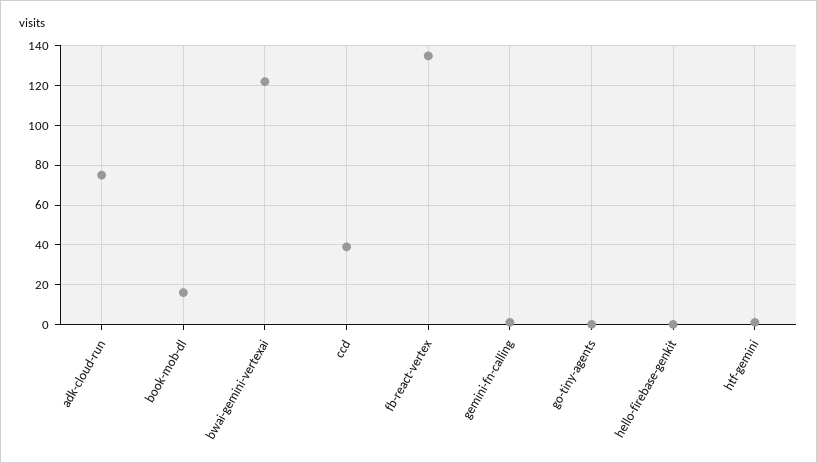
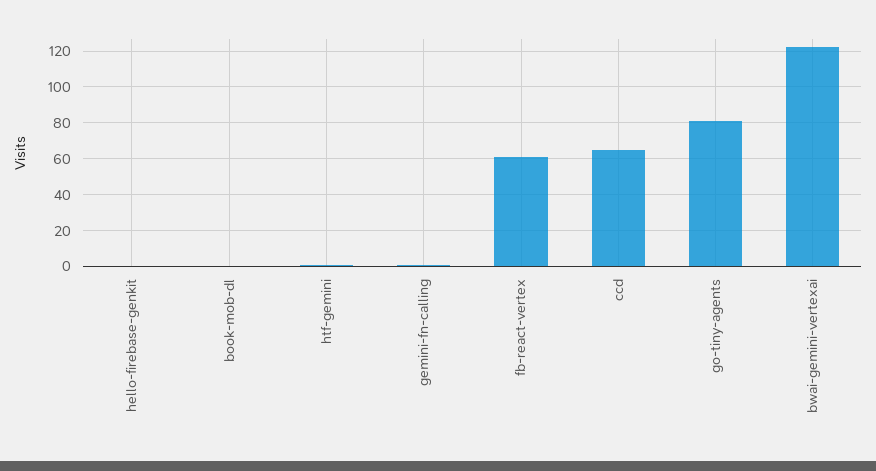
  {
-   "adk-cloud-run": 75,
-   "book-mob-dl": 15,
+   "book-mob-dl": 0,
    "bwai-gemini-vertexai": 120,
-   "ccd": 40,
+   "ccd": 65,
-   "fb-react-vertex": 135,
+   "fb-react-vertex": 60,
    "gemini-fn-calling": 0,
-   "go-tiny-agents": 0,
+   "go-tiny-agents": 80,
    "hello-firebase-genkit": 0,
    "htf-gemini": 0
  }

